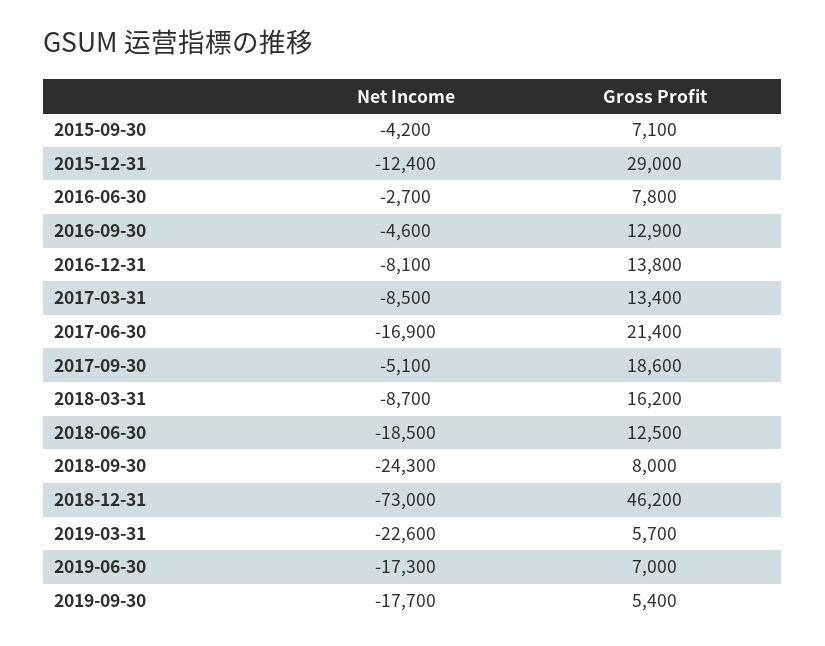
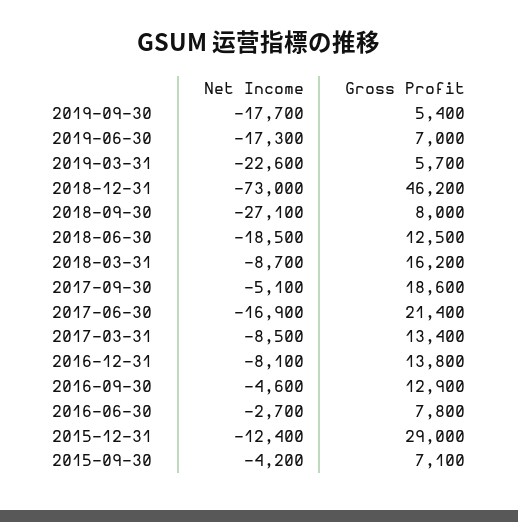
  {
    "Net Income": {
      "2015-09-30": -4200,
      "2015-12-31": -12400,
      "2016-06-30": -2700,
      "2016-09-30": -4600,
      "2016-12-31": -8100,
      "2017-03-31": -8500,
      "2017-06-30": -16900,
      "2017-09-30": -5100,
      "2018-03-31": -8700,
      "2018-06-30": -18500,
-     "2018-09-30": -24300,
+     "2018-09-30": -27100,
      "2018-12-31": -73000,
      "2019-03-31": -22600,
      "2019-06-30": -17300,
      "2019-09-30": -17700
    },
    "Gross Profit": {
      "2015-09-30": 7100,
      "2015-12-31": 29000,
      "2016-06-30": 7800,
      "2016-09-30": 12900,
      "2016-12-31": 13800,
      "2017-03-31": 13400,
      "2017-06-30": 21400,
      "2017-09-30": 18600,
      "2018-03-31": 16200,
      "2018-06-30": 12500,
      "2018-09-30": 8000,
      "2018-12-31": 46200,
      "2019-03-31": 5700,
      "2019-06-30": 7000,
      "2019-09-30": 5400
    }
  }

